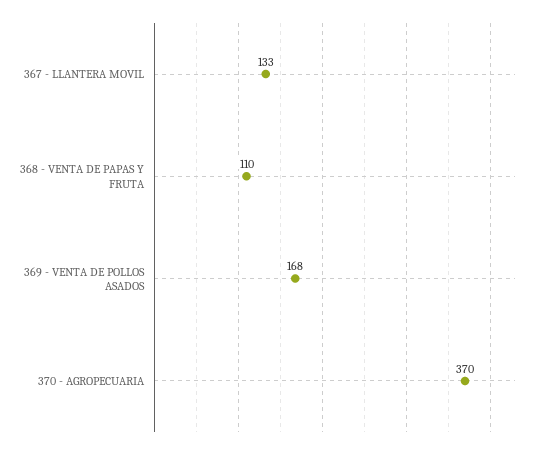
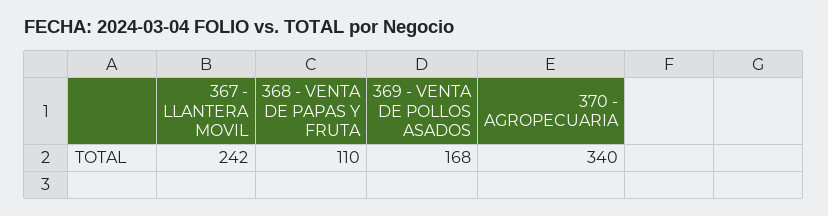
  {
-   "367 - LLANTERA MOVIL": 133,
+   "367 - LLANTERA MOVIL": 242,
    "368 - VENTA DE PAPAS Y FRUTA": 110,
    "369 - VENTA DE POLLOS ASADOS": 168,
-   "370 - AGROPECUARIA": 370
+   "370 - AGROPECUARIA": 340
  }

